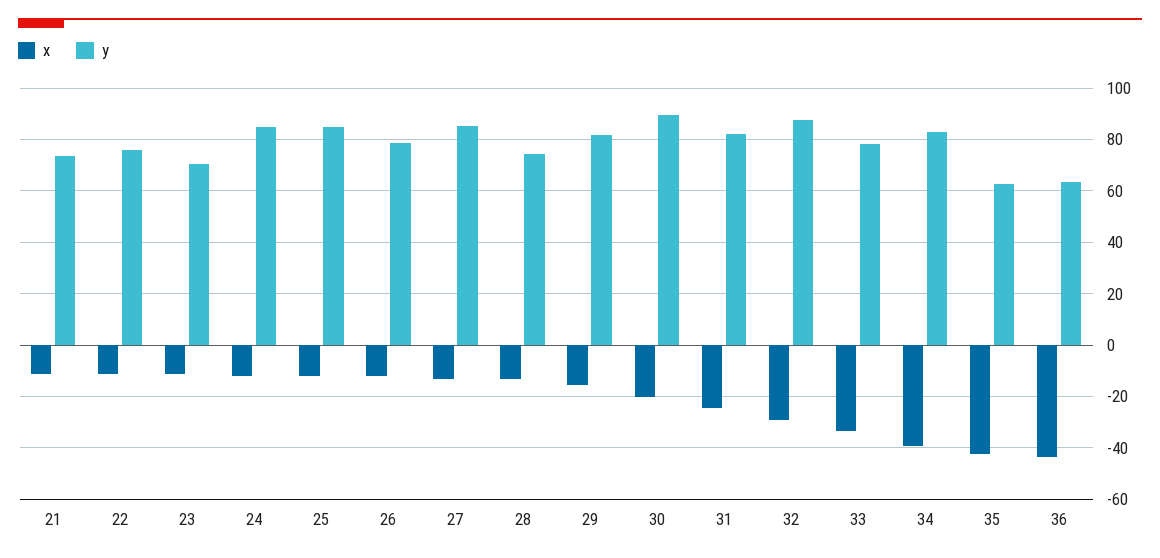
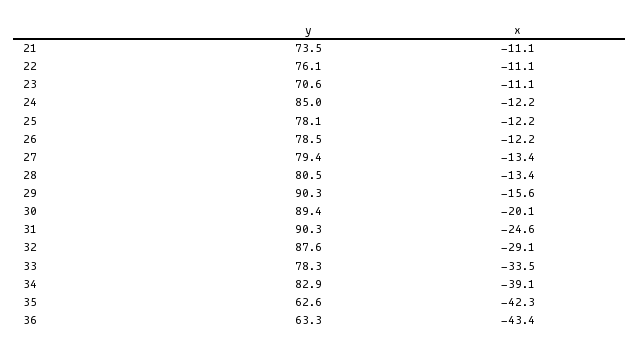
  {
    "x": {
      "21": -11.1,
      "22": -11.1,
      "23": -11.1,
      "24": -12.2,
      "25": -12.2,
      "26": -12.2,
      "27": -13.4,
      "28": -13.4,
      "29": -15.6,
      "30": -20.1,
      "31": -24.6,
      "32": -29.1,
      "33": -33.5,
      "34": -39.1,
      "35": -42.3,
      "36": -43.4
    },
    "y": {
      "21": 73.5,
      "22": 76.1,
      "23": 70.6,
      "24": 85,
-     "25": 85,
+     "25": 78.1,
      "26": 78.5,
-     "27": 85,
+     "27": 79.4,
-     "28": 75,
+     "28": 80.5,
-     "29": 82.5,
+     "29": 90.3,
      "30": 89.4,
-     "31": 82.5,
+     "31": 90.3,
      "32": 87.6,
      "33": 78.3,
      "34": 82.9,
      "35": 62.6,
      "36": 63.3
    }
  }

